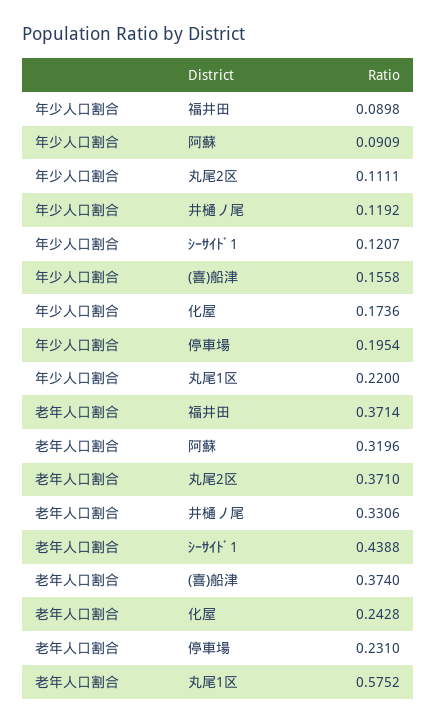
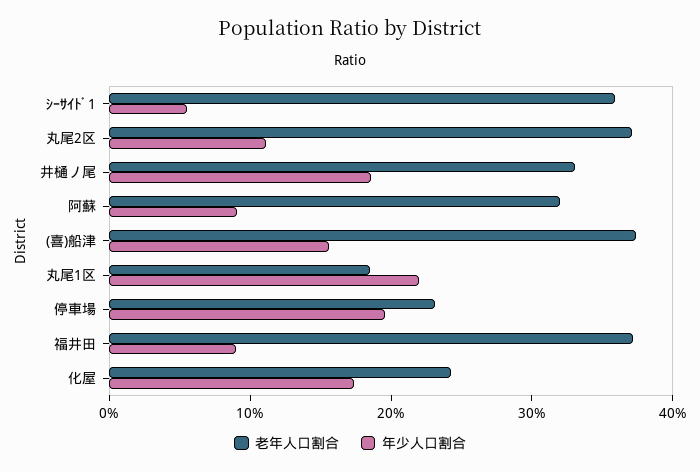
  {
    "年少人口割合": {
      "福井田": 0.0898,
      "阿蘇": 0.0909,
      "丸尾2区": 0.1111,
-     "井樋ノ尾": 0.1192,
+     "井樋ノ尾": 0.18,
-     "ｼｰｻｲﾄﾞ1": 0.1207,
+     "ｼｰｻｲﾄﾞ1": 0.06,
      "(喜)船津": 0.1558,
      "化屋": 0.1736,
      "停車場": 0.1954,
      "丸尾1区": 0.22
    },
    "老年人口割合": {
      "福井田": 0.3714,
      "阿蘇": 0.3196,
      "丸尾2区": 0.371,
      "井樋ノ尾": 0.3306,
-     "ｼｰｻｲﾄﾞ1": 0.4388,
+     "ｼｰｻｲﾄﾞ1": 0.36,
      "(喜)船津": 0.374,
      "化屋": 0.2428,
      "停車場": 0.231,
-     "丸尾1区": 0.5752
+     "丸尾1区": 0.18
    }
  }

